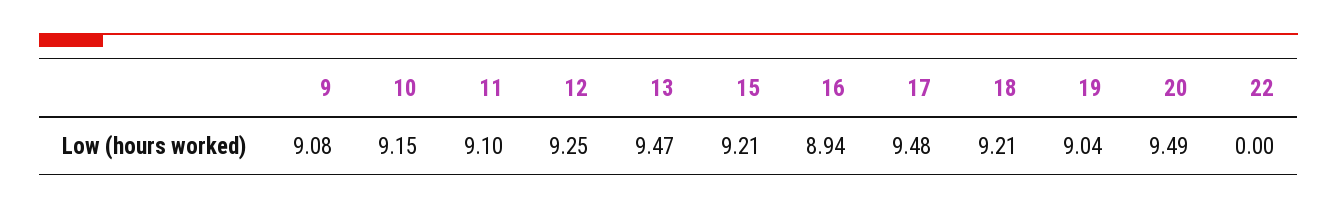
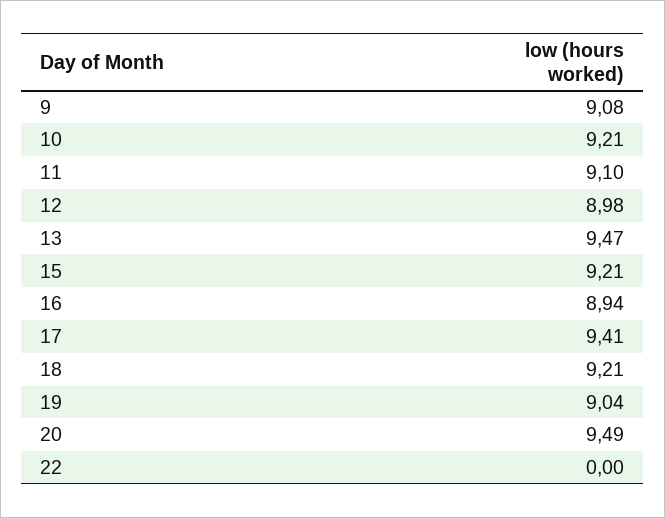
  {
    "9": 9.08,
-   "10": 9.15,
+   "10": 9.21,
    "11": 9.1,
-   "12": 9.25,
+   "12": 8.98,
    "13": 9.47,
    "15": 9.21,
    "16": 8.94,
-   "17": 9.48,
+   "17": 9.41,
    "18": 9.21,
    "19": 9.04,
    "20": 9.49,
    "22": 0
  }

